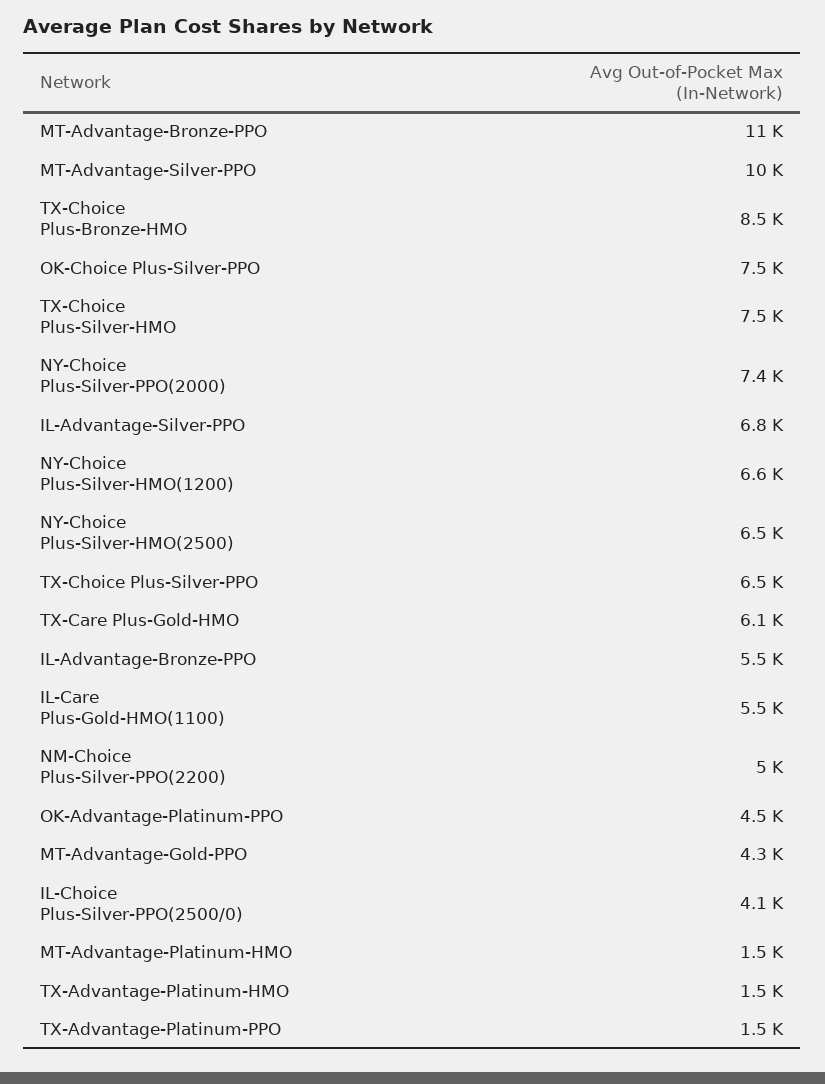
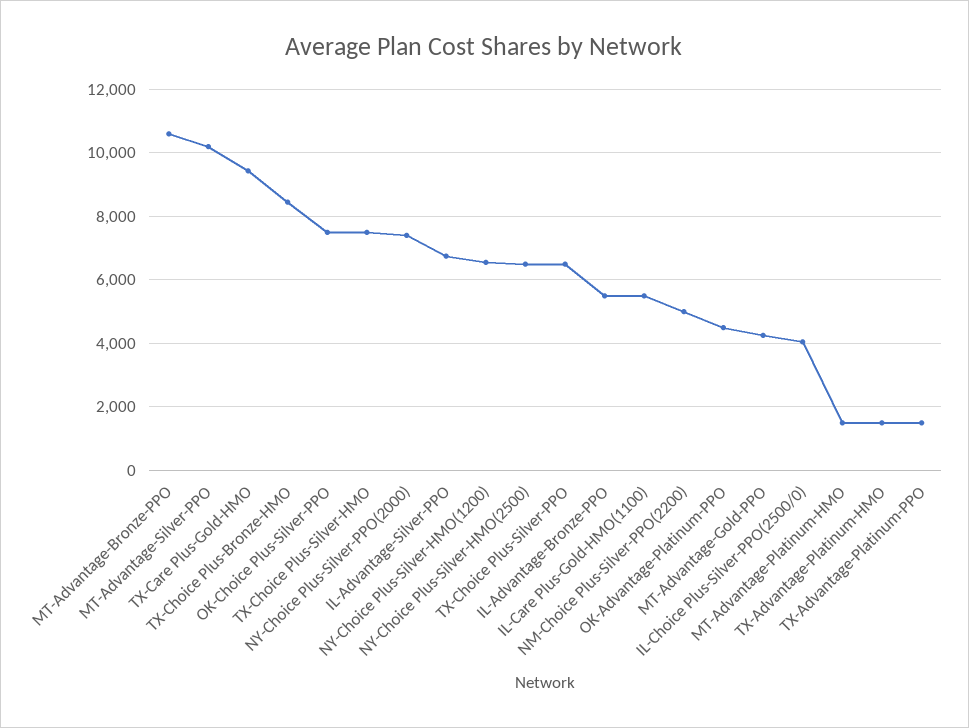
  {
    "MT-Advantage-Bronze-PPO": 11000,
    "MT-Advantage-Silver-PPO": 10000,
    "TX-Choice Plus-Bronze-HMO": 8500,
    "OK-Choice Plus-Silver-PPO": 7500,
    "TX-Choice Plus-Silver-HMO": 7500,
    "NY-Choice Plus-Silver-PPO(2000)": 7400,
    "IL-Advantage-Silver-PPO": 6800,
    "NY-Choice Plus-Silver-HMO(1200)": 6600,
    "NY-Choice Plus-Silver-HMO(2500)": 6500,
    "TX-Choice Plus-Silver-PPO": 6500,
-   "TX-Care Plus-Gold-HMO": 6100,
+   "TX-Care Plus-Gold-HMO": 9400,
    "IL-Advantage-Bronze-PPO": 5500,
    "IL-Care Plus-Gold-HMO(1100)": 5500,
    "NM-Choice Plus-Silver-PPO(2200)": 5000,
    "OK-Advantage-Platinum-PPO": 4500,
    "MT-Advantage-Gold-PPO": 4300,
    "IL-Choice Plus-Silver-PPO(2500/0)": 4100,
    "MT-Advantage-Platinum-HMO": 1500,
    "TX-Advantage-Platinum-HMO": 1500,
    "TX-Advantage-Platinum-PPO": 1500
  }

